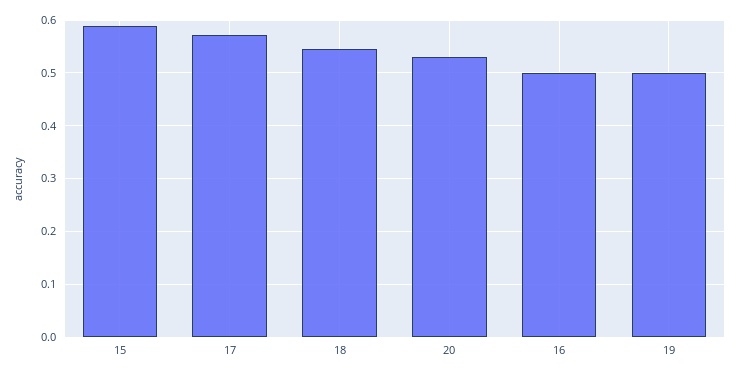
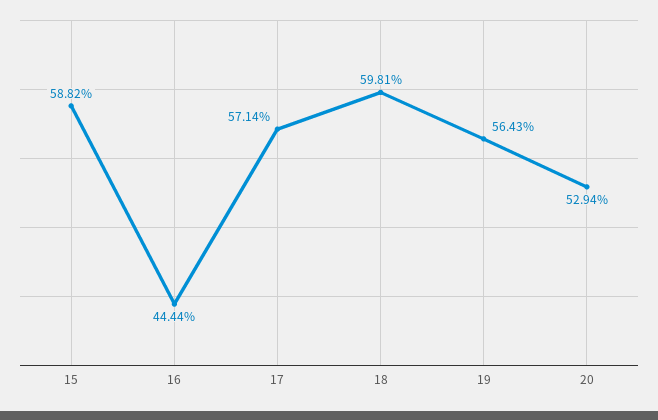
  {
    "15": 0.5882,
    "17": 0.5714,
-   "18": 0.54,
+   "18": 0.5981,
    "20": 0.5294,
-   "16": 0.5,
+   "16": 0.4444,
-   "19": 0.5
+   "19": 0.5643
  }

